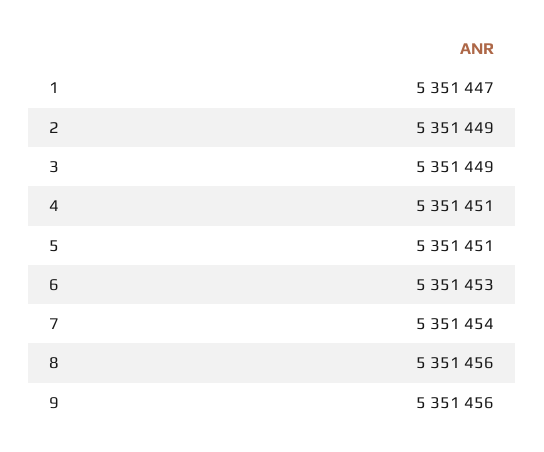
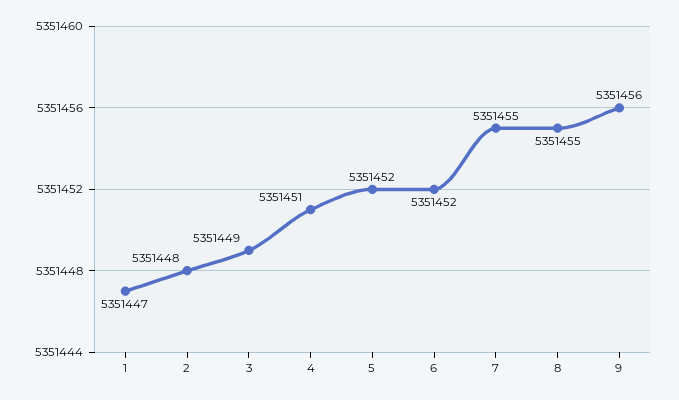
  {
    "1": 5351447,
-   "2": 5351449,
+   "2": 5351448,
    "3": 5351449,
    "4": 5351451,
-   "5": 5351451,
+   "5": 5351452,
-   "6": 5351453,
+   "6": 5351452,
-   "7": 5351454,
+   "7": 5351455,
-   "8": 5351456,
+   "8": 5351455,
    "9": 5351456
  }

